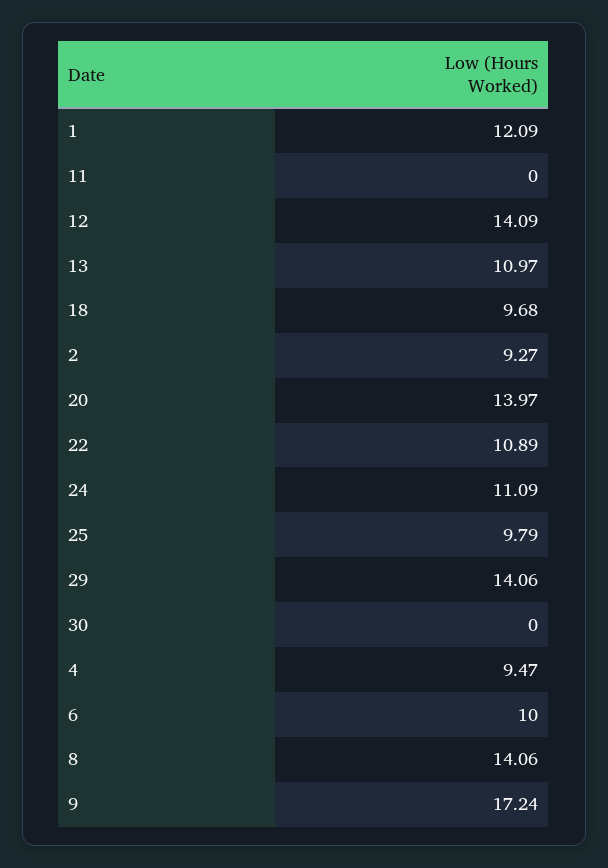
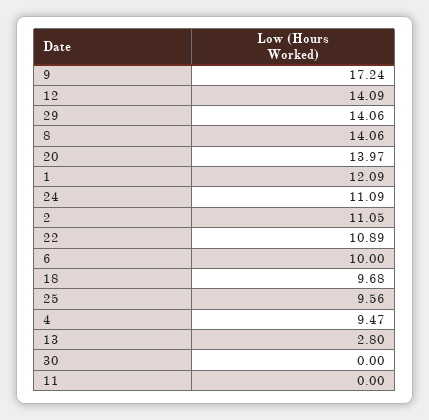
  {
    "1": 12.09,
    "11": 0,
    "12": 14.09,
-   "13": 10.97,
+   "13": 2.8,
    "18": 9.68,
-   "2": 9.27,
+   "2": 11.05,
    "20": 13.97,
    "22": 10.89,
    "24": 11.09,
-   "25": 9.79,
+   "25": 9.56,
    "29": 14.06,
    "30": 0,
    "4": 9.47,
    "6": 10,
    "8": 14.06,
    "9": 17.24
  }

